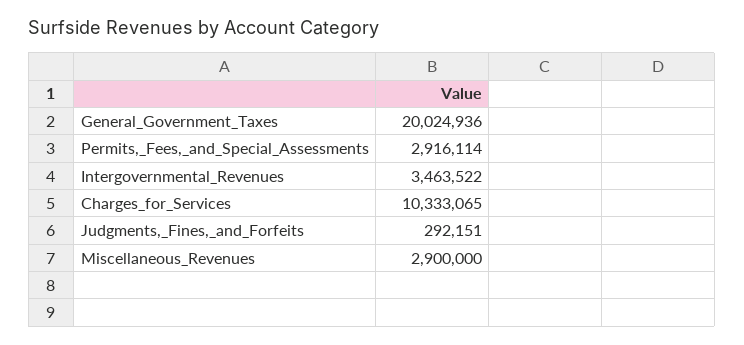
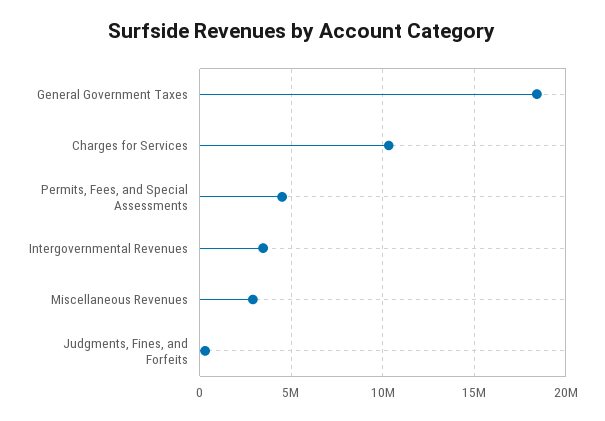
  {
-   "General_Government_Taxes": 20024936,
+   "General_Government_Taxes": 18500000,
-   "Permits,_Fees,_and_Special_Assessments": 2916114,
+   "Permits,_Fees,_and_Special_Assessments": 4500000,
    "Intergovernmental_Revenues": 3463522,
    "Charges_for_Services": 10333065,
    "Judgments,_Fines,_and_Forfeits": 292151,
    "Miscellaneous_Revenues": 2900000
  }

